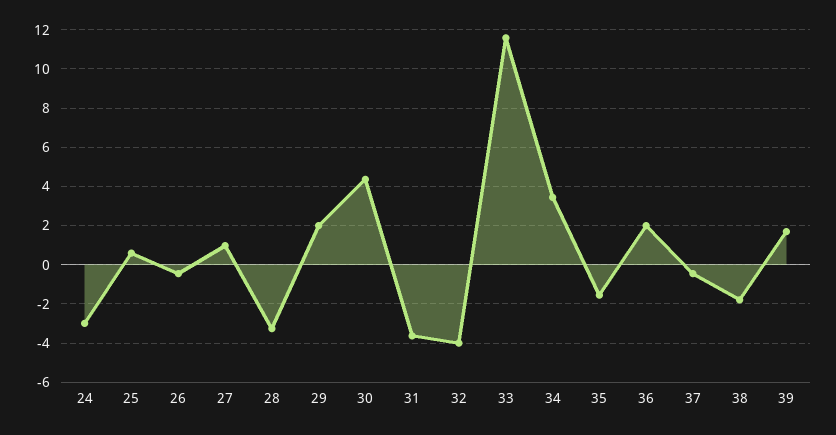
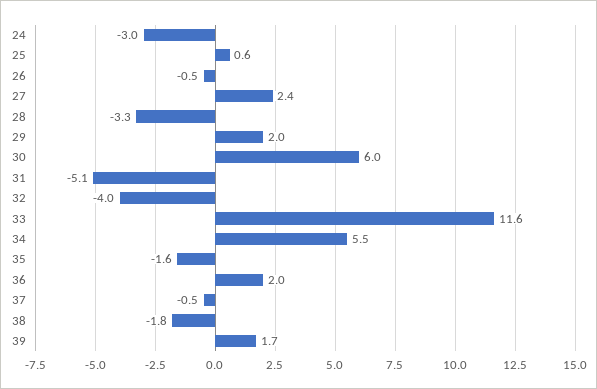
  {
    "24": -3,
    "25": 0.6,
    "26": -0.5,
-   "27": 1,
+   "27": 2.4,
    "28": -3.3,
    "29": 2,
-   "30": 4.5,
+   "30": 6,
-   "31": -3.5,
+   "31": -5.1,
    "32": -4,
    "33": 11.6,
-   "34": 3.5,
+   "34": 5.5,
    "35": -1.6,
    "36": 2,
    "37": -0.5,
    "38": -1.8,
    "39": 1.7
  }

